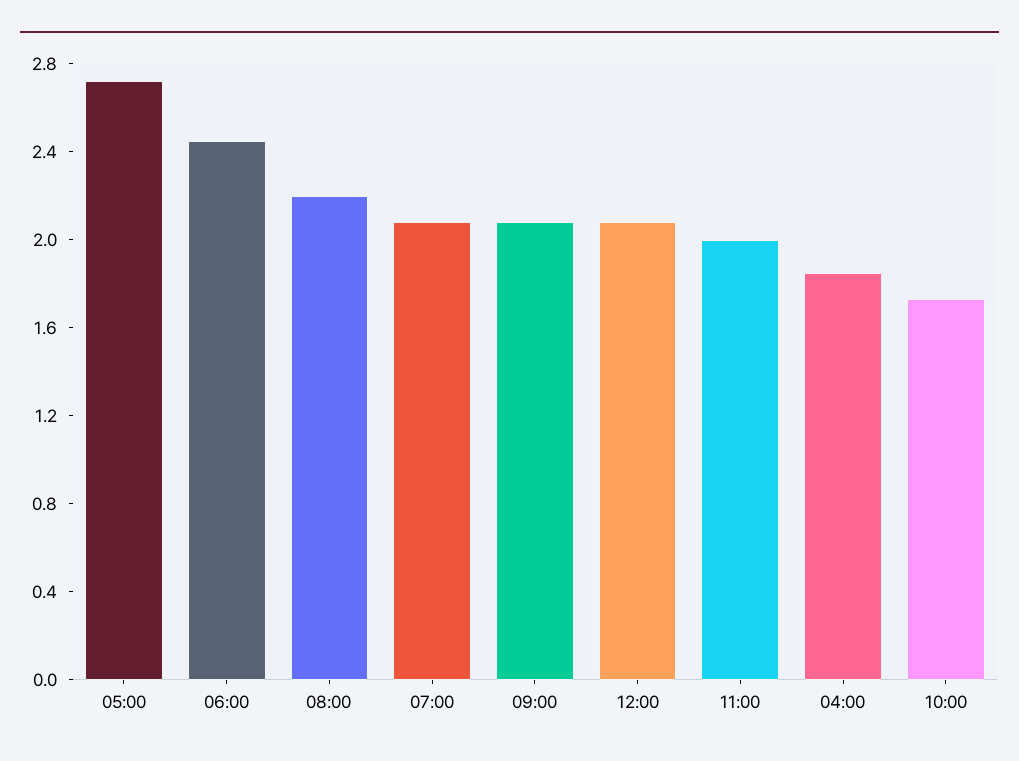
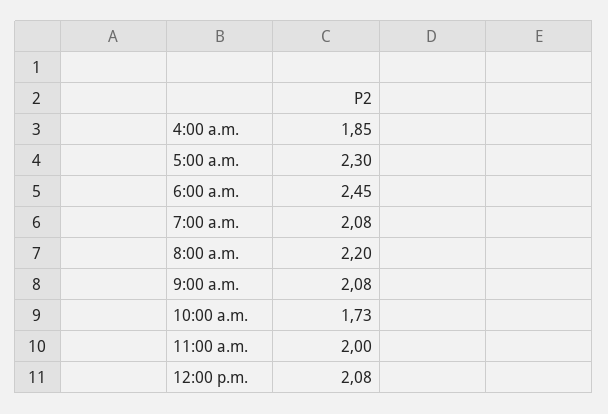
  {
-   "05:00": 2.7,
+   "05:00": 2.3,
    "06:00": 2.45,
    "08:00": 2.2,
    "07:00": 2.08,
    "09:00": 2.08,
    "12:00": 2.08,
    "11:00": 2,
    "04:00": 1.85,
    "10:00": 1.73
  }

